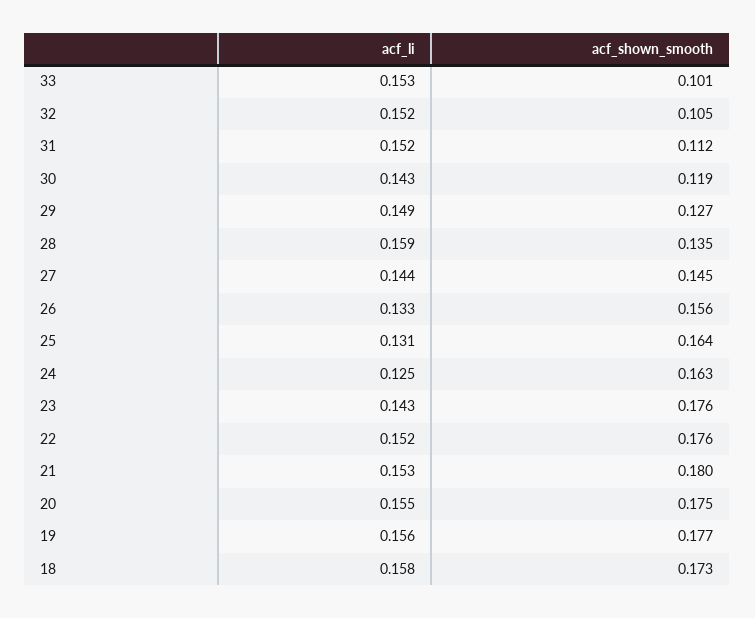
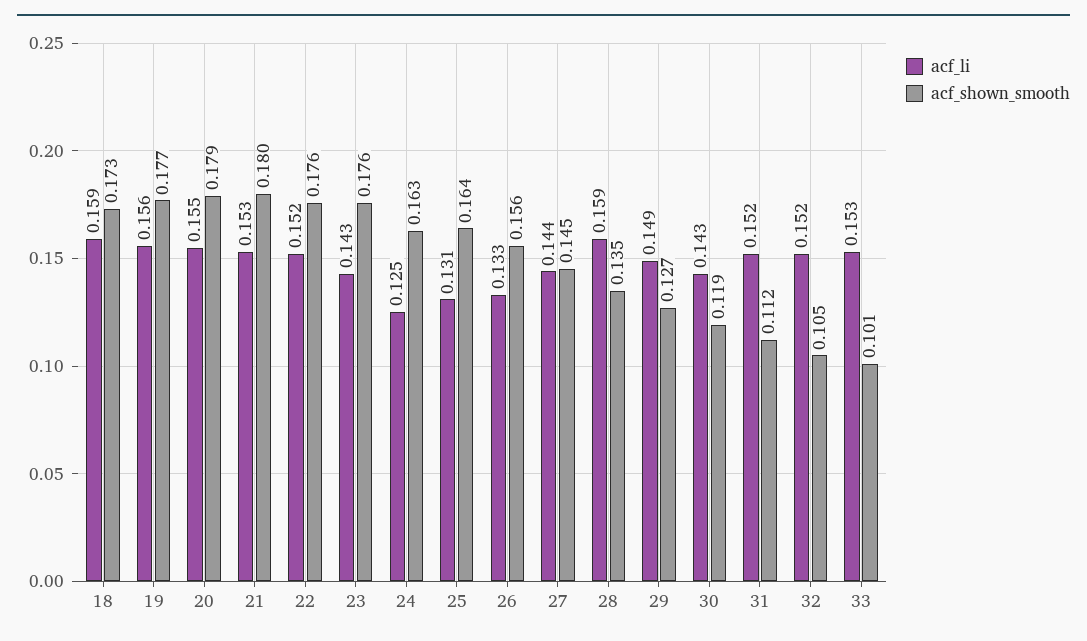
  {
    "acf_li": {
      "33": 0.153,
      "32": 0.152,
      "31": 0.152,
      "30": 0.143,
      "29": 0.149,
      "28": 0.159,
      "27": 0.144,
      "26": 0.133,
      "25": 0.131,
      "24": 0.125,
      "23": 0.143,
      "22": 0.152,
      "21": 0.153,
      "20": 0.155,
      "19": 0.156,
-     "18": 0.158
+     "18": 0.159
    },
    "acf_shown_smooth": {
      "33": 0.101,
      "32": 0.105,
      "31": 0.112,
      "30": 0.119,
      "29": 0.127,
      "28": 0.135,
      "27": 0.145,
      "26": 0.156,
      "25": 0.164,
      "24": 0.163,
      "23": 0.176,
      "22": 0.176,
      "21": 0.18,
-     "20": 0.175,
+     "20": 0.179,
      "19": 0.177,
      "18": 0.173
    }
  }

